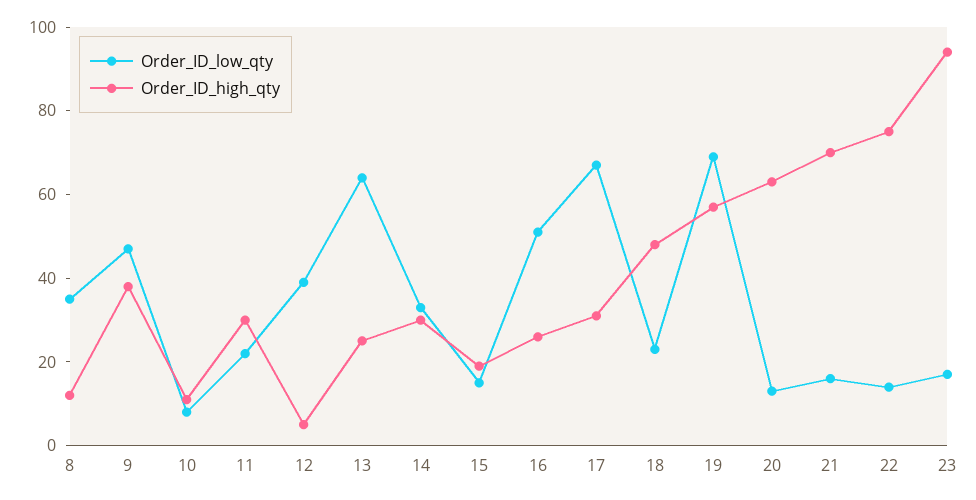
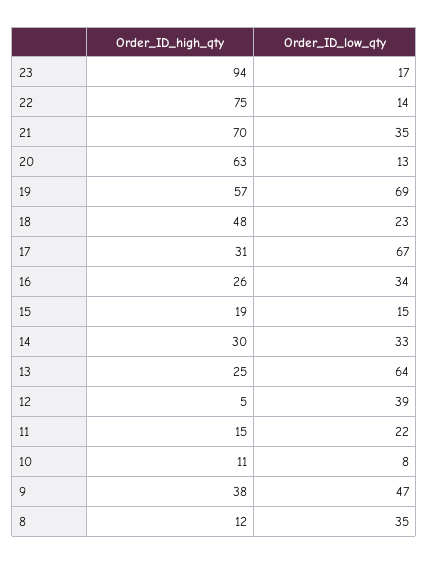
  {
    "Order_ID_low_qty": {
      "8": 35,
      "9": 47,
      "10": 8,
      "11": 22,
      "12": 39,
      "13": 64,
      "14": 33,
      "15": 15,
-     "16": 50,
+     "16": 34,
      "17": 67,
      "18": 23,
      "19": 69,
      "20": 13,
-     "21": 15,
+     "21": 35,
      "22": 14,
      "23": 17
    },
    "Order_ID_high_qty": {
      "8": 12,
      "9": 38,
      "10": 11,
-     "11": 30,
+     "11": 15,
      "12": 5,
      "13": 25,
      "14": 30,
      "15": 19,
      "16": 26,
      "17": 31,
      "18": 48,
      "19": 57,
      "20": 63,
      "21": 70,
      "22": 75,
      "23": 94
    }
  }

